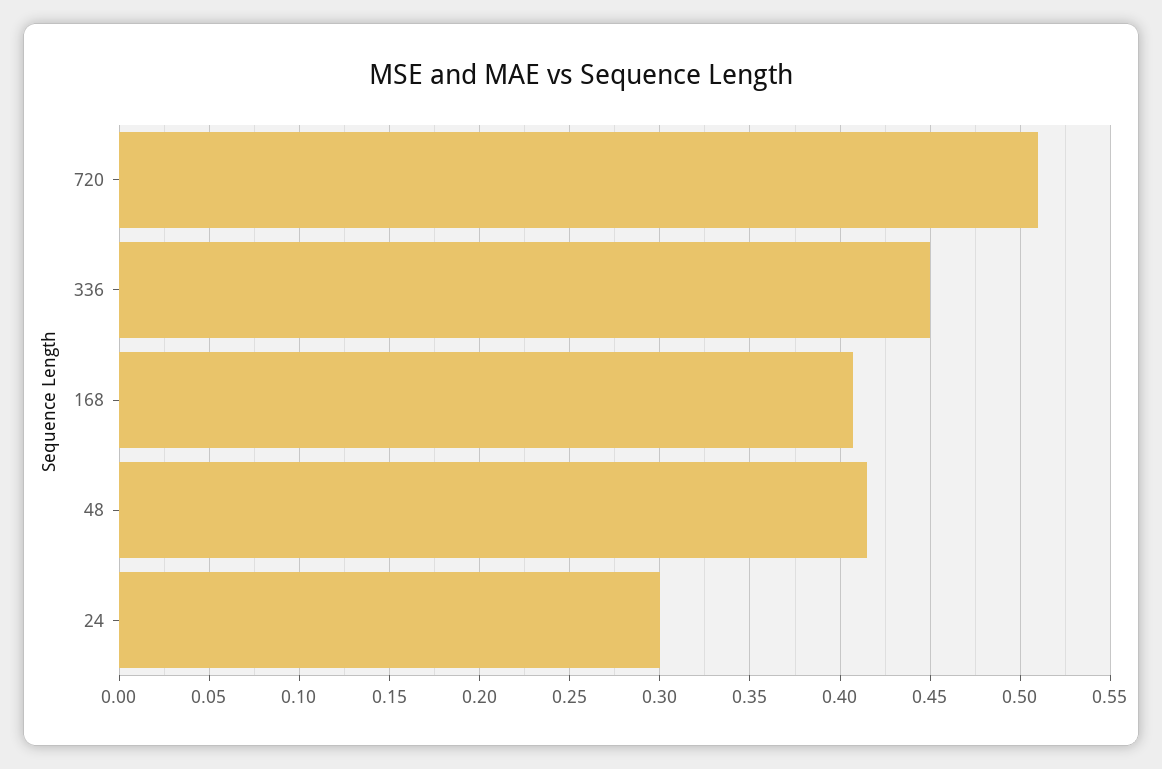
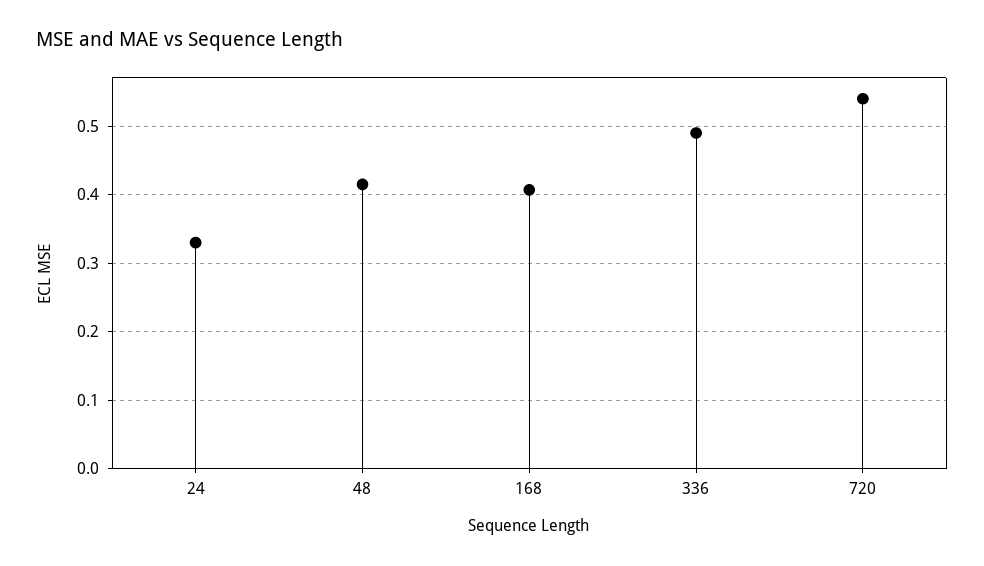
  {
-   "720": 0.51,
+   "720": 0.54,
-   "336": 0.45,
+   "336": 0.49,
    "168": 0.405,
    "48": 0.415,
-   "24": 0.3
+   "24": 0.33
  }

